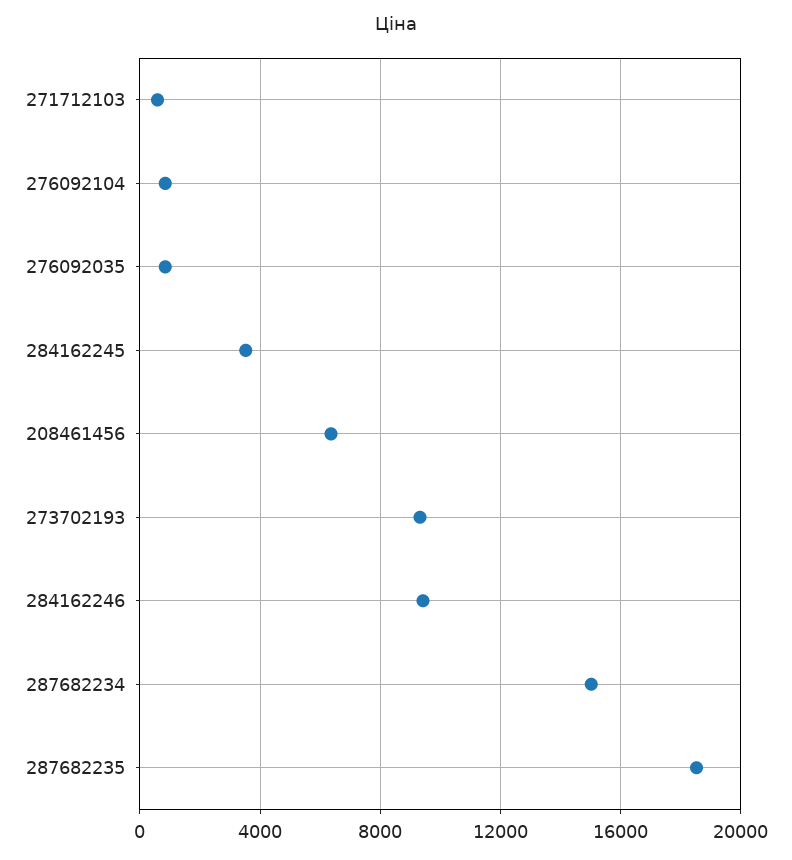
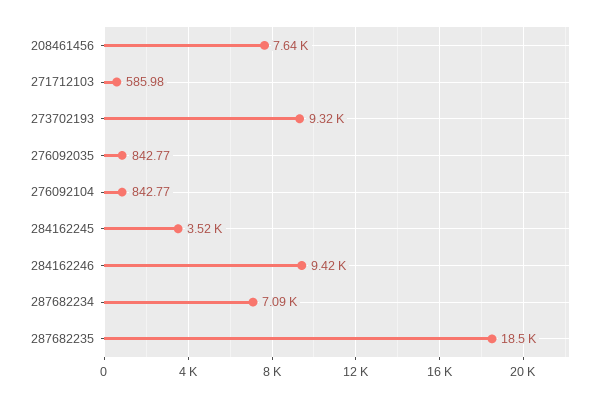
  {
    "271712103": 585.98,
    "276092104": 842.77,
    "276092035": 842.77,
    "284162245": 3520,
-   "208461456": 6500,
+   "208461456": 7640,
    "273702193": 9320,
    "284162246": 9420,
-   "287682234": 15000,
+   "287682234": 7090,
    "287682235": 18500
  }

